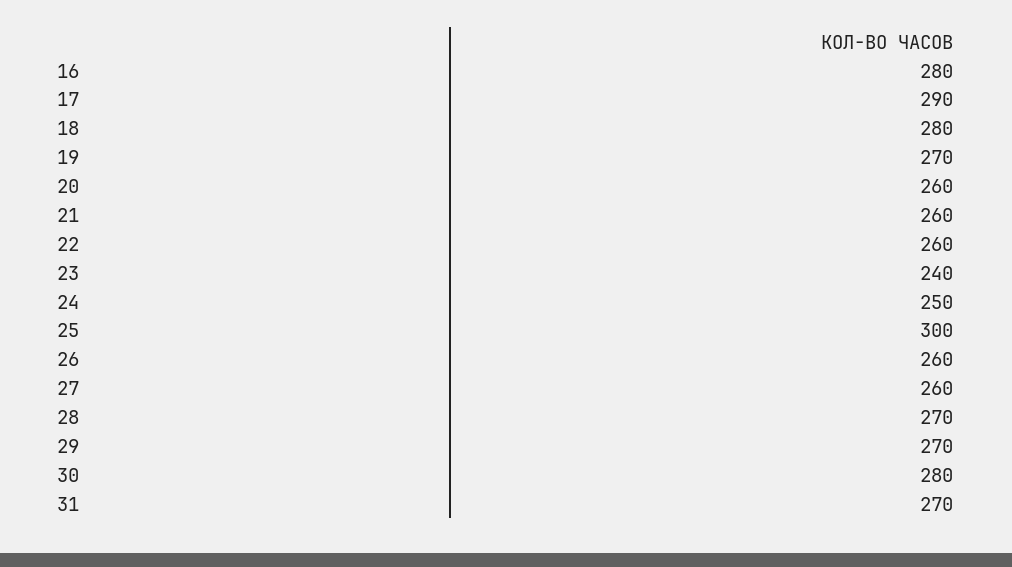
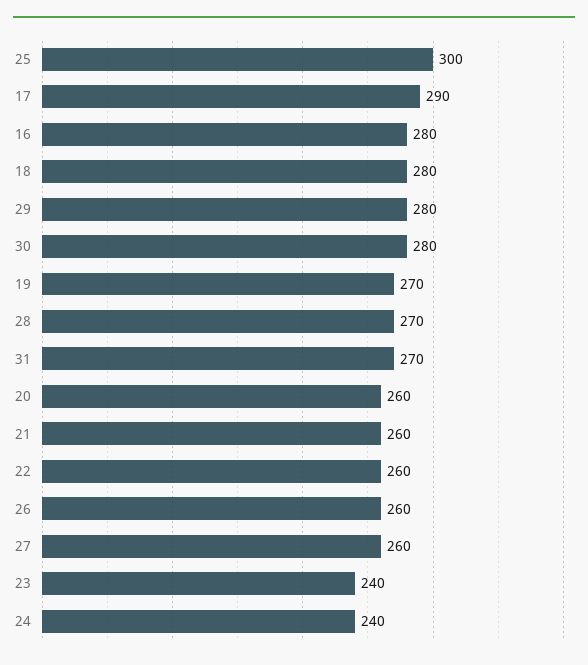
  {
    "16": 280,
    "17": 290,
    "18": 280,
    "19": 270,
    "20": 260,
    "21": 260,
    "22": 260,
    "23": 240,
-   "24": 250,
+   "24": 240,
    "25": 300,
    "26": 260,
    "27": 260,
    "28": 270,
-   "29": 270,
+   "29": 280,
    "30": 280,
    "31": 270
  }

